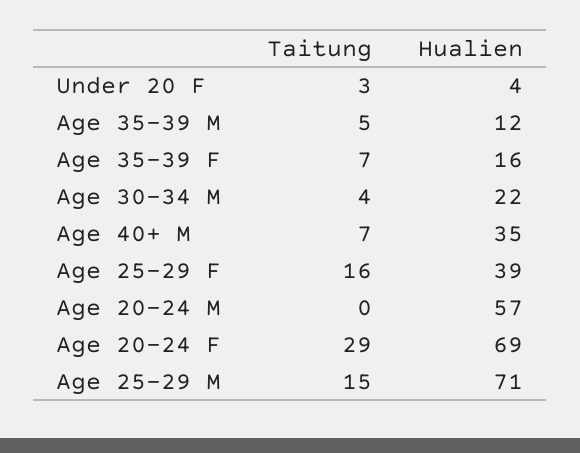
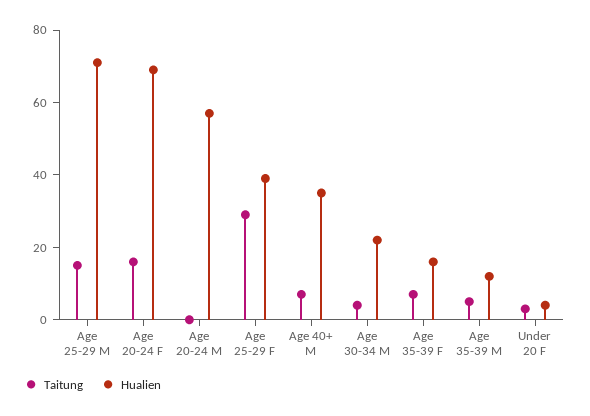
  {
    "Taitung": {
      "Under 20 F": 3,
      "Age 35-39 M": 5,
      "Age 35-39 F": 7,
      "Age 30-34 M": 4,
      "Age 40+ M": 7,
-     "Age 25-29 F": 16,
+     "Age 25-29 F": 30,
      "Age 20-24 M": 0,
-     "Age 20-24 F": 29,
+     "Age 20-24 F": 15,
      "Age 25-29 M": 15
    },
    "Hualien": {
      "Under 20 F": 4,
      "Age 35-39 M": 12,
      "Age 35-39 F": 16,
      "Age 30-34 M": 22,
      "Age 40+ M": 35,
      "Age 25-29 F": 39,
      "Age 20-24 M": 57,
      "Age 20-24 F": 69,
      "Age 25-29 M": 71
    }
  }

